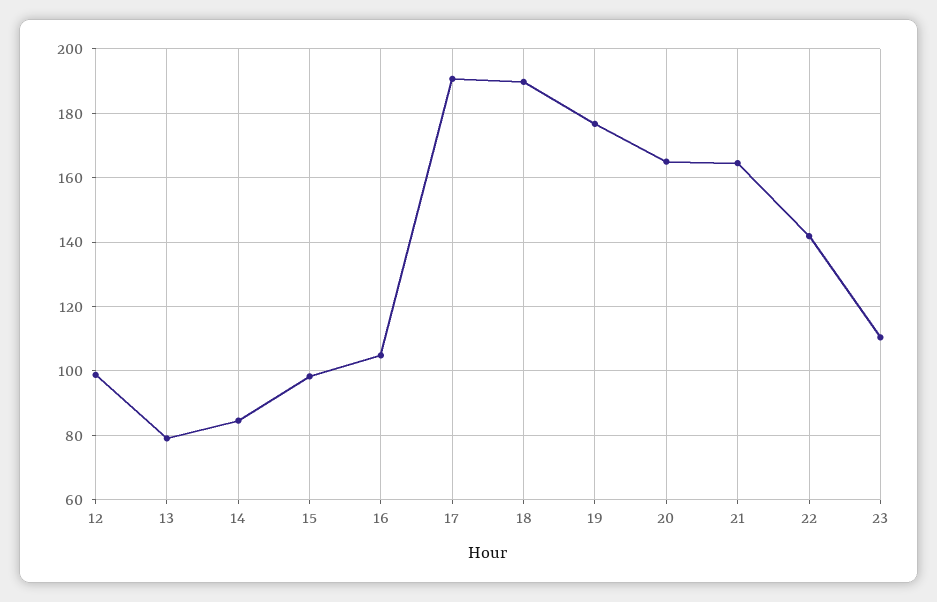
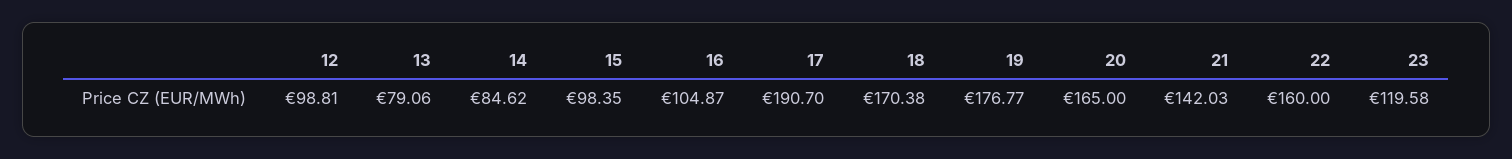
  {
    "12": 98.81,
    "13": 79.06,
    "14": 84.62,
    "15": 98.35,
    "16": 104.87,
    "17": 190.7,
-   "18": 190,
+   "18": 170.38,
    "19": 176.77,
    "20": 165,
-   "21": 164,
+   "21": 142.03,
-   "22": 142,
+   "22": 160,
-   "23": 110
+   "23": 119.58
  }

